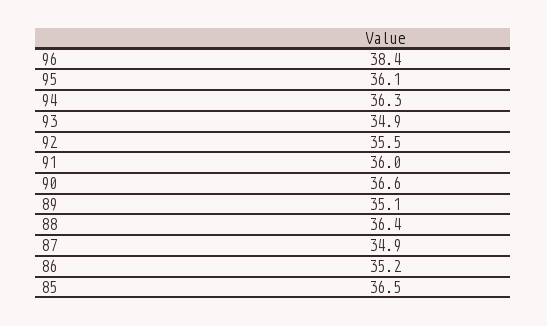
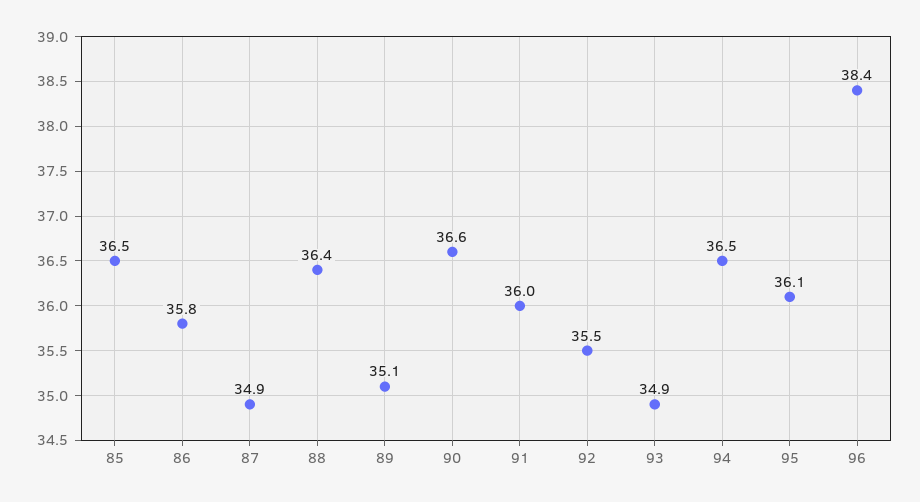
  {
    "96": 38.4,
    "95": 36.1,
-   "94": 36.3,
+   "94": 36.5,
    "93": 34.9,
    "92": 35.5,
    "91": 36,
    "90": 36.6,
    "89": 35.1,
    "88": 36.4,
    "87": 34.9,
-   "86": 35.2,
+   "86": 35.8,
    "85": 36.5
  }

